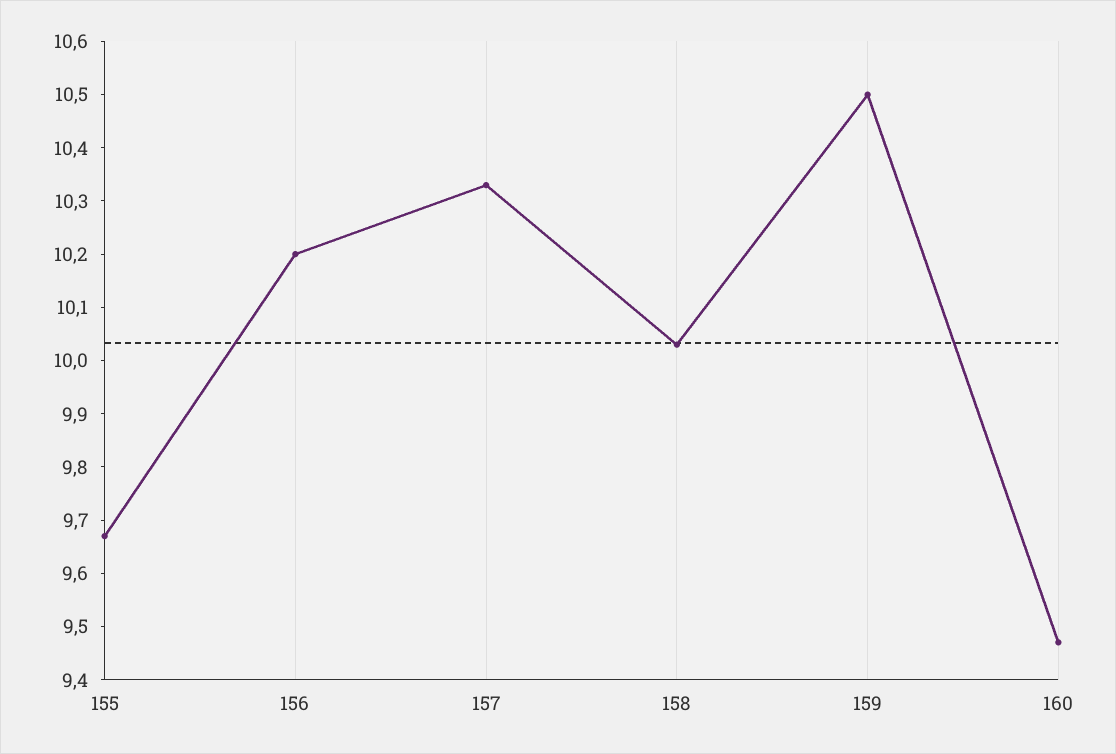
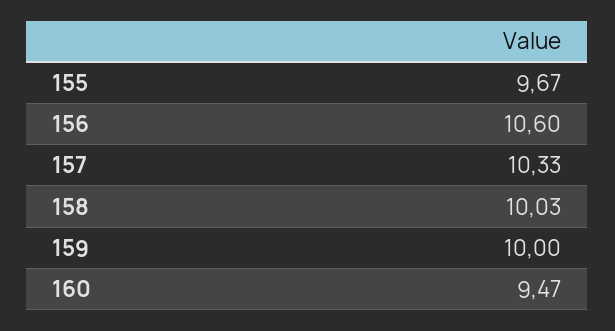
  {
    "155": 9.67,
-   "156": 10.2,
+   "156": 10.6,
    "157": 10.33,
    "158": 10.03,
-   "159": 10.5,
+   "159": 10,
    "160": 9.47
  }

